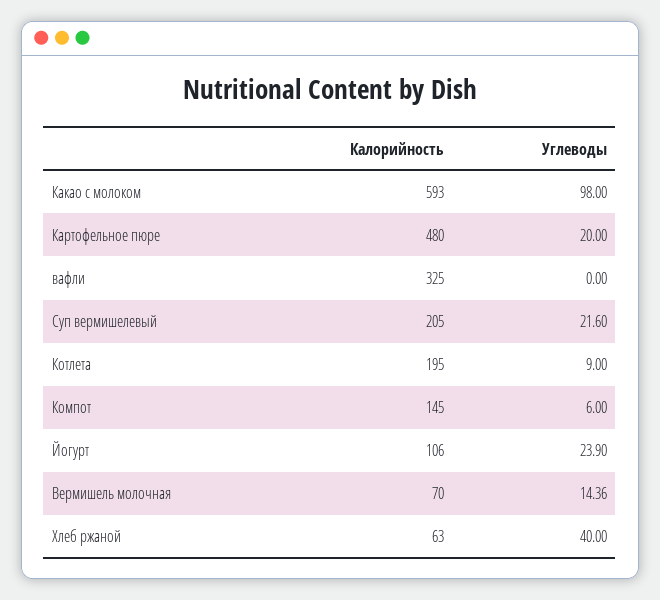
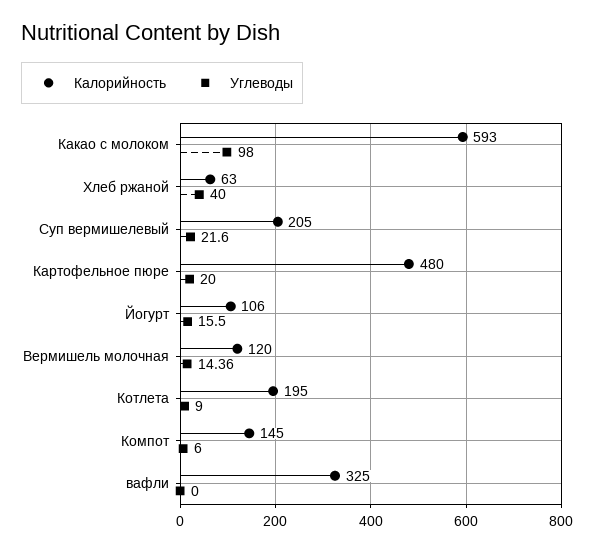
  {
    "Калорийность": {
      "Какао с молоком": 593,
      "Картофельное пюре": 480,
      "вафли": 325,
      "Суп вермишелевый": 205,
      "Котлета": 195,
      "Компот": 145,
      "Йогурт": 106,
-     "Вермишель молочная": 70,
+     "Вермишель молочная": 120,
      "Хлеб ржаной": 63
    },
    "Углеводы": {
      "Какао с молоком": 98,
      "Картофельное пюре": 20,
      "вафли": 0,
      "Суп вермишелевый": 21.6,
      "Котлета": 9,
      "Компот": 6,
-     "Йогурт": 23.9,
+     "Йогурт": 15.5,
      "Вермишель молочная": 14.36,
      "Хлеб ржаной": 40
    }
  }

